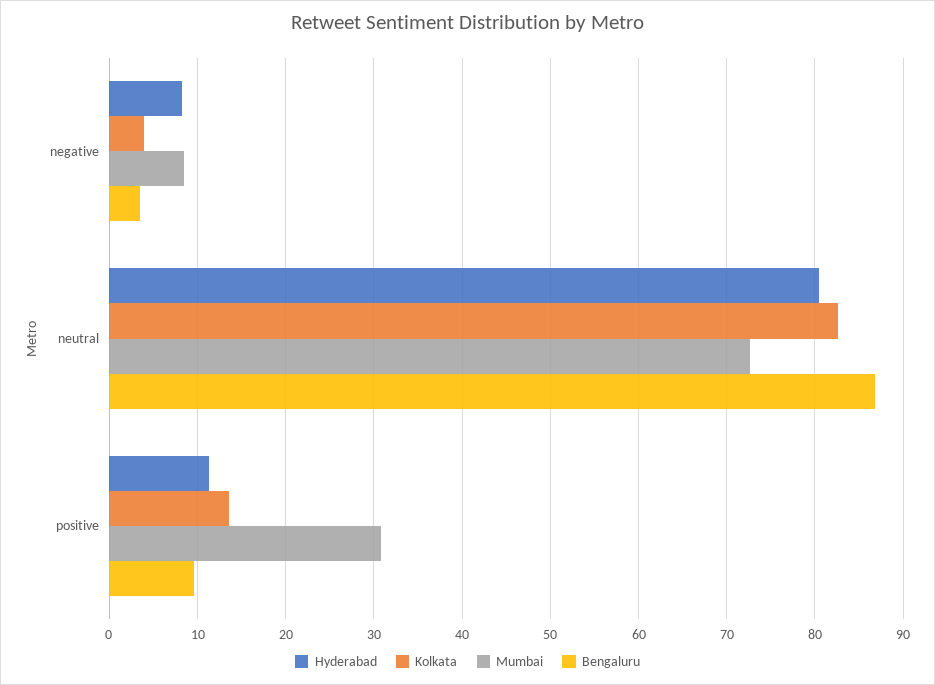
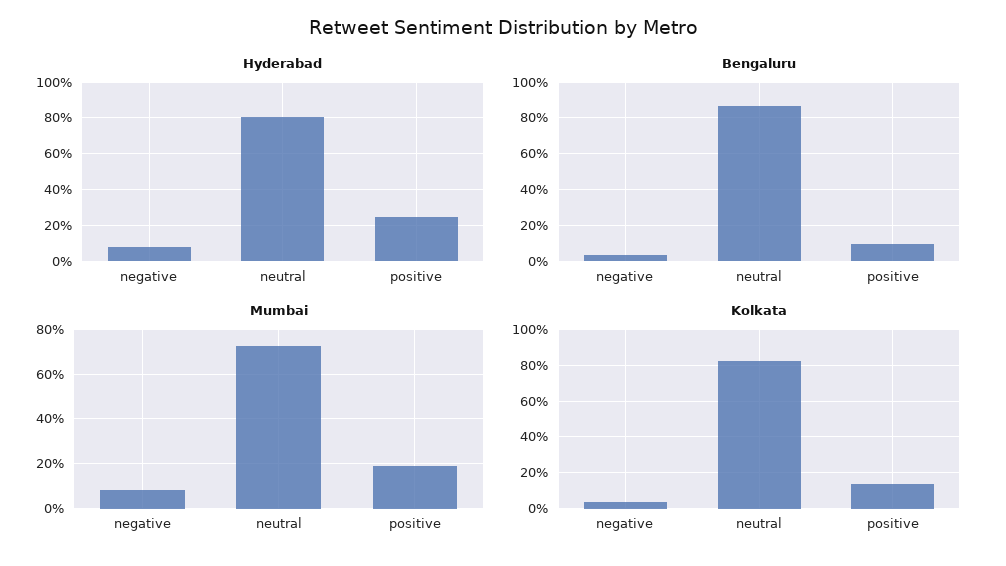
  {
    "Hyderabad": {
      "negative": 8,
      "neutral": 81,
-     "positive": 11
+     "positive": 25
    },
    "Kolkata": {
      "negative": 4,
      "neutral": 83,
      "positive": 14
    },
    "Mumbai": {
      "negative": 8,
      "neutral": 73,
-     "positive": 31
+     "positive": 20
    },
    "Bengaluru": {
      "negative": 4,
      "neutral": 87,
      "positive": 10
    }
  }

